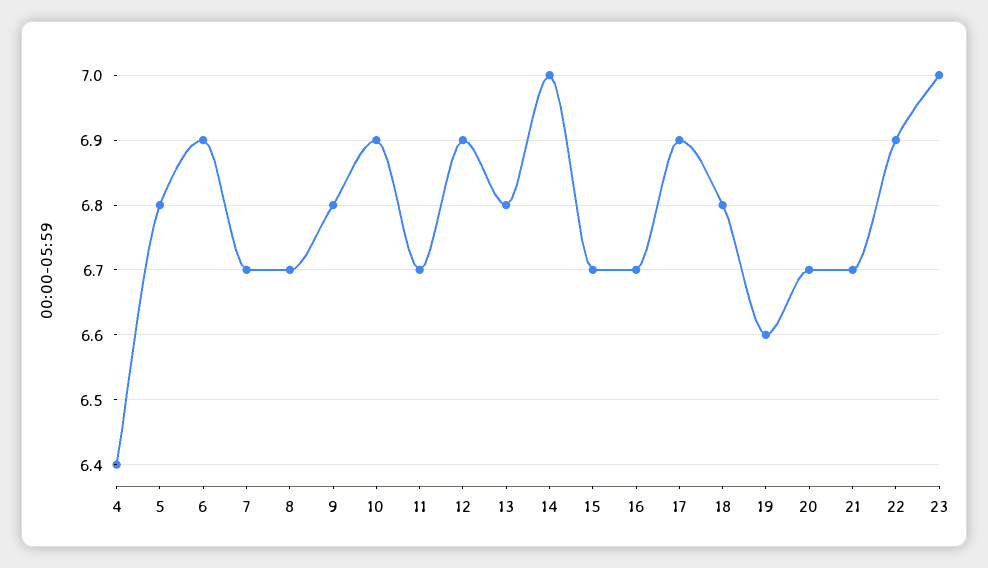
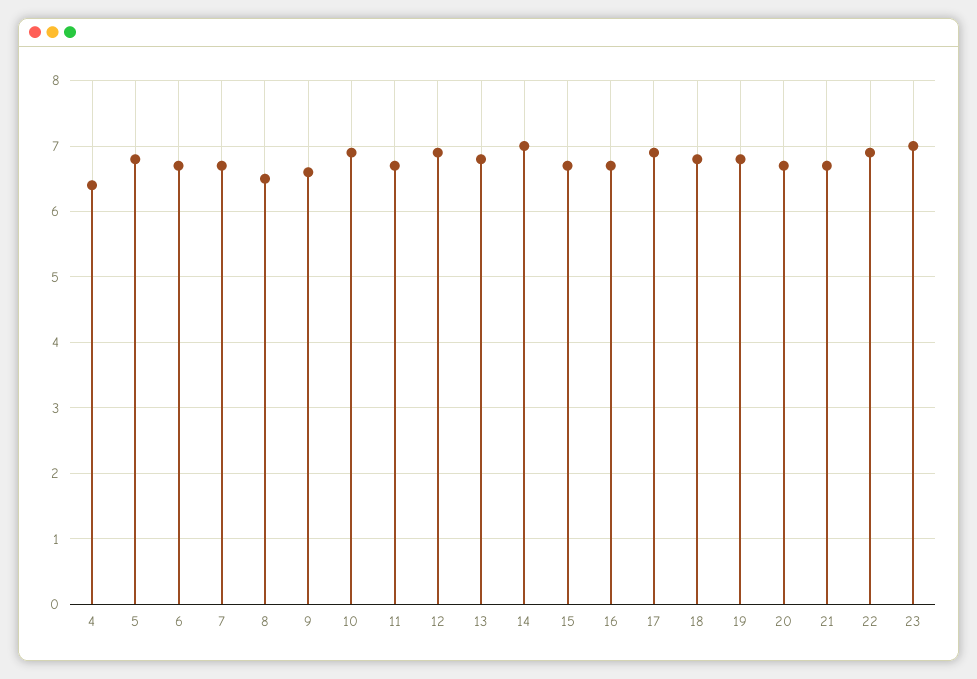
  {
    "4": 6.4,
    "5": 6.8,
-   "6": 6.9,
+   "6": 6.7,
    "7": 6.7,
-   "8": 6.7,
+   "8": 6.5,
-   "9": 6.8,
+   "9": 6.6,
    "10": 6.9,
    "11": 6.7,
    "12": 6.9,
    "13": 6.8,
    "14": 7,
    "15": 6.7,
    "16": 6.7,
    "17": 6.9,
    "18": 6.8,
-   "19": 6.6,
+   "19": 6.8,
    "20": 6.7,
    "21": 6.7,
    "22": 6.9,
    "23": 7
  }

